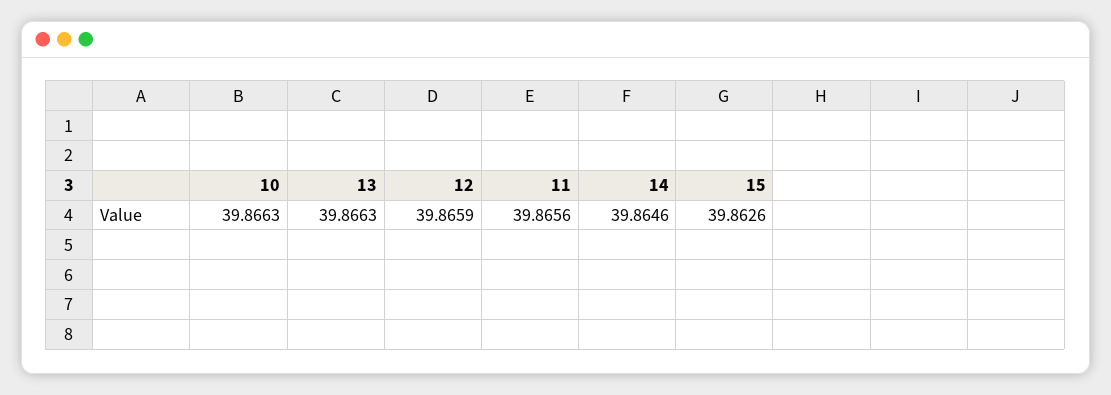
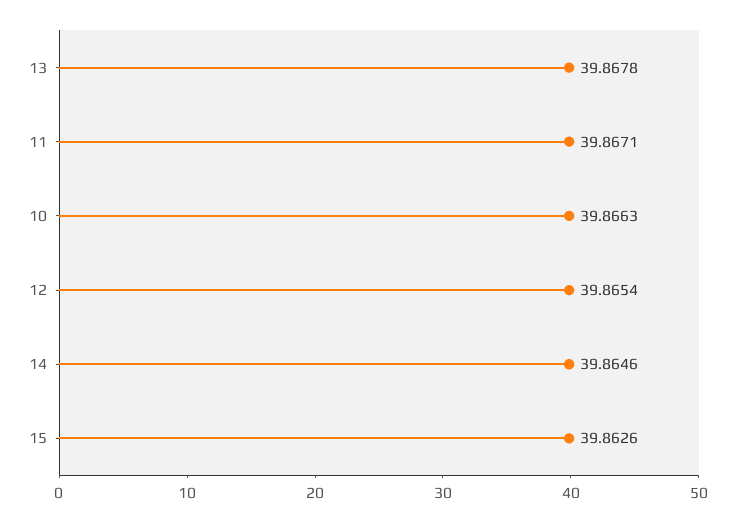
  {
    "10": 39.8663,
-   "13": 39.8663,
+   "13": 39.8678,
-   "12": 39.8659,
+   "12": 39.8654,
-   "11": 39.8656,
+   "11": 39.8671,
    "14": 39.8646,
    "15": 39.8626
  }

